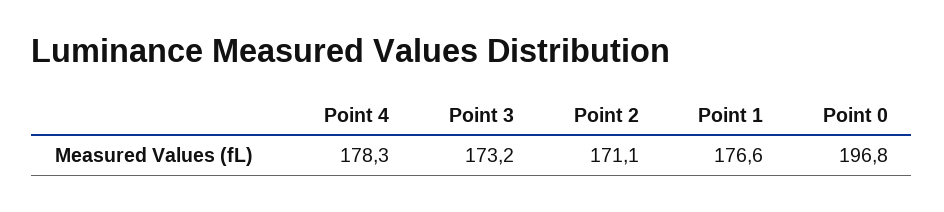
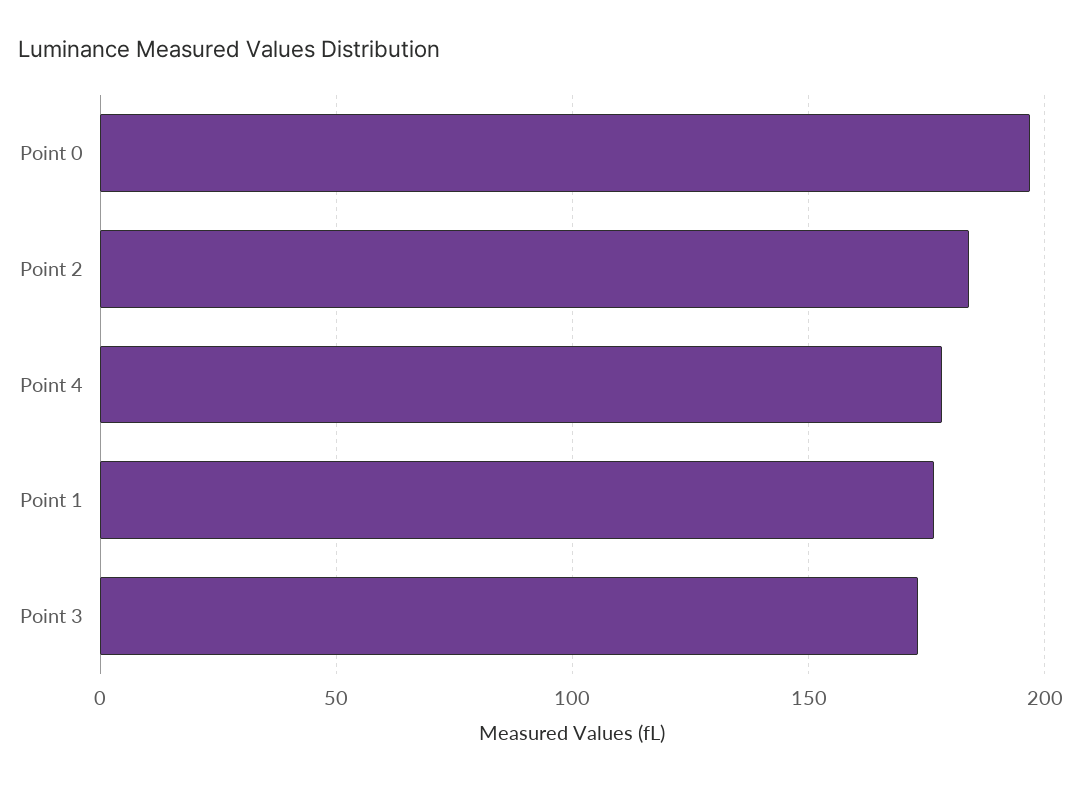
  {
    "Point 4": 178.3,
    "Point 3": 173.2,
-   "Point 2": 171.1,
+   "Point 2": 185,
    "Point 1": 176.6,
    "Point 0": 196.8
  }

